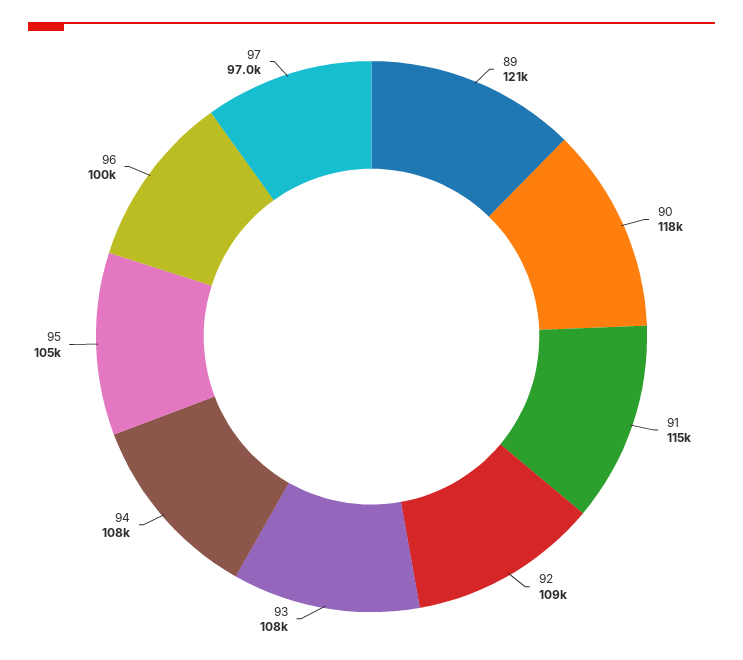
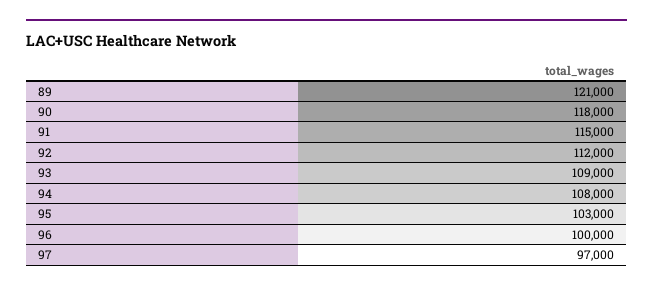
  {
    "89": 121000,
    "90": 118000,
    "91": 115000,
-   "92": 109000,
+   "92": 112000,
-   "93": 108000,
+   "93": 109000,
    "94": 108000,
-   "95": 105000,
+   "95": 103000,
    "96": 100000,
    "97": 97000
  }

